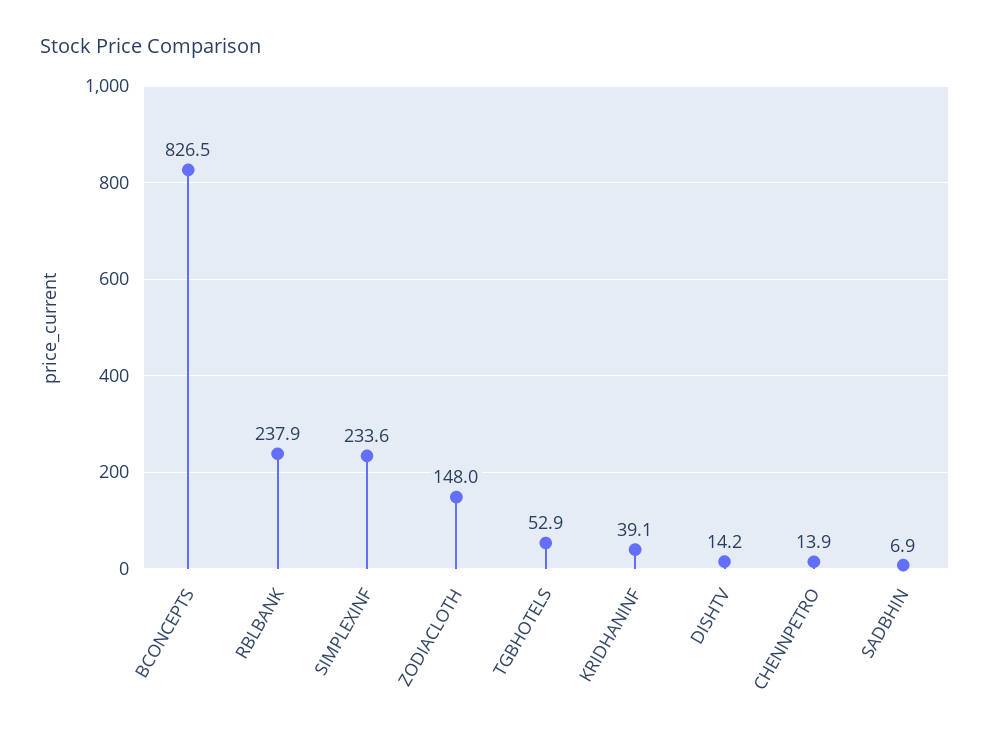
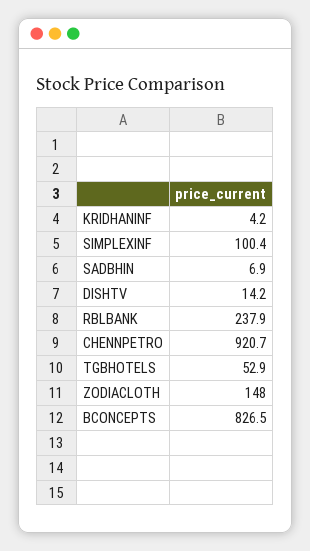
  {
    "BCONCEPTS": 826.5,
    "RBLBANK": 237.9,
-   "SIMPLEXINF": 233.6,
+   "SIMPLEXINF": 100.4,
    "ZODIACLOTH": 148,
    "TGBHOTELS": 52.9,
-   "KRIDHANINF": 39.1,
+   "KRIDHANINF": 4.2,
    "DISHTV": 14.2,
-   "CHENNPETRO": 13.9,
+   "CHENNPETRO": 920.7,
    "SADBHIN": 6.9
  }

